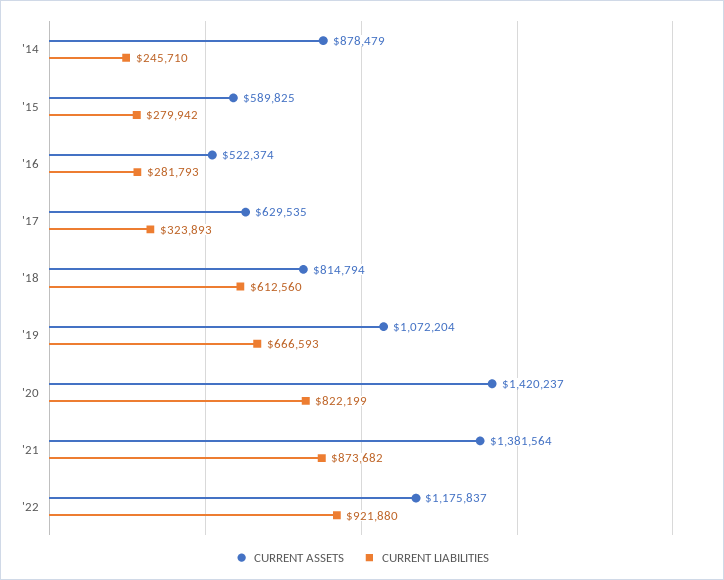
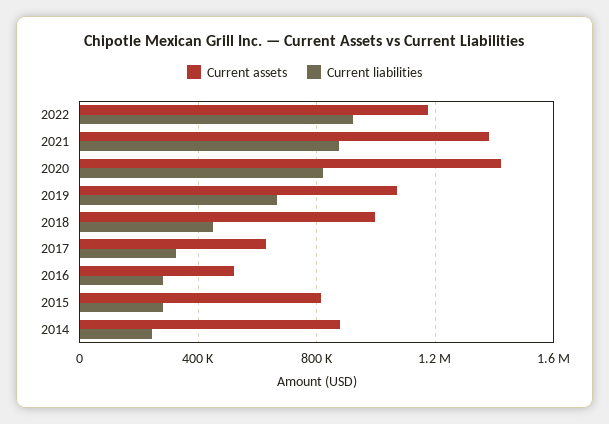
  {
    "CURRENT ASSETS": {
      "'14": 878479,
-     "'15": 589825,
+     "'15": 800000,
      "'16": 522374,
      "'17": 629535,
-     "'18": 814794,
+     "'18": 1000000,
      "'19": 1072204,
      "'20": 1420237,
      "'21": 1381564,
      "'22": 1175837
    },
    "CURRENT LIABILITIES": {
      "'14": 245710,
      "'15": 279942,
      "'16": 281793,
      "'17": 323893,
-     "'18": 612560,
+     "'18": 450000,
      "'19": 666593,
      "'20": 822199,
      "'21": 873682,
      "'22": 921880
    }
  }

